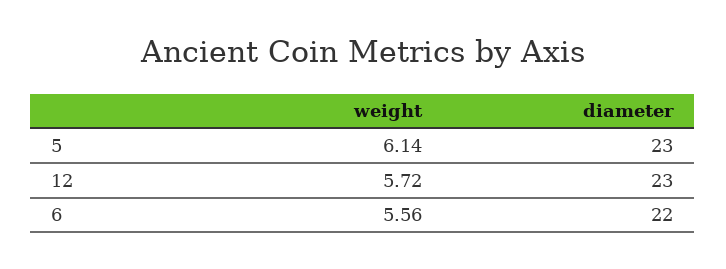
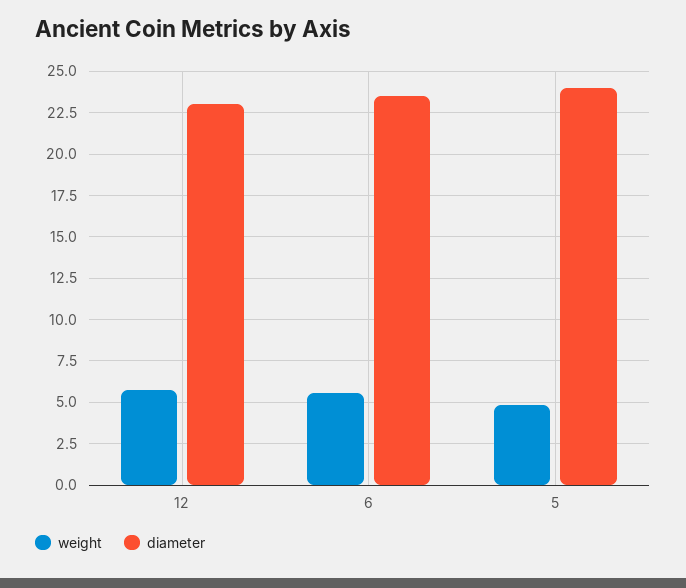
  {
    "weight": {
-     "5": 6.14,
+     "5": 5,
      "12": 5.72,
      "6": 5.56
    },
    "diameter": {
-     "5": 23,
+     "5": 24,
      "12": 23,
-     "6": 22
+     "6": 23.5
    }
  }

